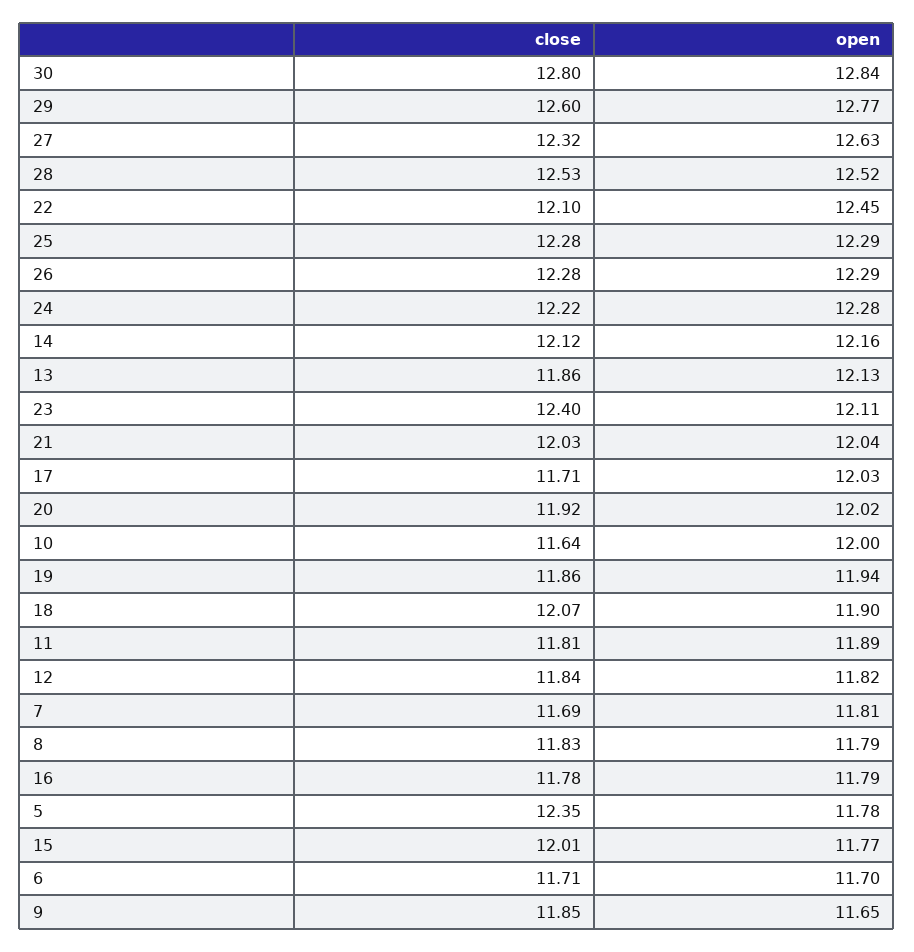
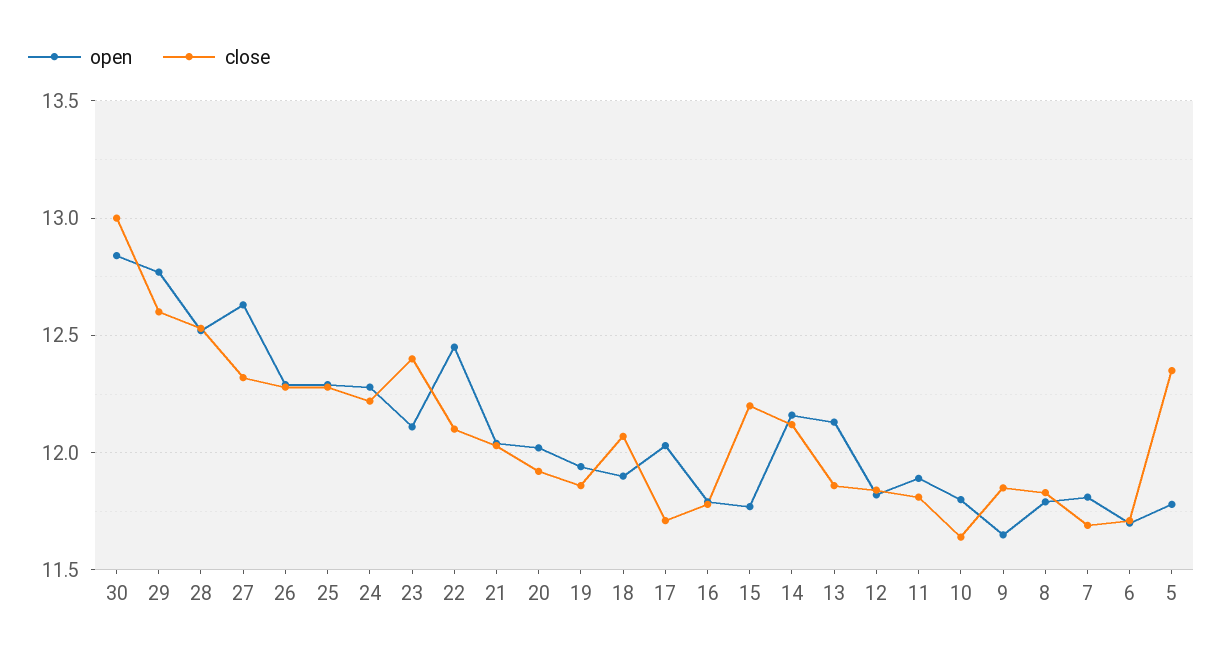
  {
    "close": {
-     "30": 12.8,
+     "30": 13,
      "29": 12.6,
      "27": 12.32,
      "28": 12.53,
      "22": 12.1,
      "25": 12.28,
      "26": 12.28,
      "24": 12.22,
      "14": 12.12,
      "13": 11.86,
      "23": 12.4,
      "21": 12.03,
      "17": 11.71,
      "20": 11.92,
      "10": 11.64,
      "19": 11.86,
      "18": 12.07,
      "11": 11.81,
      "12": 11.84,
      "7": 11.69,
      "8": 11.83,
      "16": 11.78,
      "5": 12.35,
-     "15": 12.01,
+     "15": 12.2,
      "6": 11.71,
      "9": 11.85
    },
    "open": {
      "30": 12.84,
      "29": 12.77,
      "27": 12.63,
      "28": 12.52,
      "22": 12.45,
      "25": 12.29,
      "26": 12.29,
      "24": 12.28,
      "14": 12.16,
      "13": 12.13,
      "23": 12.11,
      "21": 12.04,
      "17": 12.03,
      "20": 12.02,
-     "10": 12,
+     "10": 11.8,
      "19": 11.94,
      "18": 11.9,
      "11": 11.89,
      "12": 11.82,
      "7": 11.81,
      "8": 11.79,
      "16": 11.79,
      "5": 11.78,
      "15": 11.77,
      "6": 11.7,
      "9": 11.65
    }
  }

